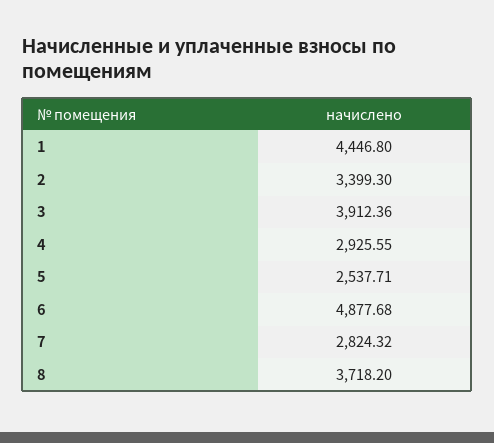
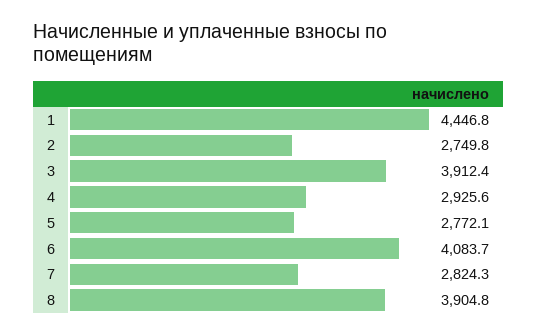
  {
    "1": 4446.8,
-   "2": 3399.3,
+   "2": 2749.8,
    "3": 3912.36,
    "4": 2925.55,
-   "5": 2537.71,
+   "5": 2772.1,
-   "6": 4877.68,
+   "6": 4083.7,
    "7": 2824.32,
-   "8": 3718.2
+   "8": 3904.8
  }

